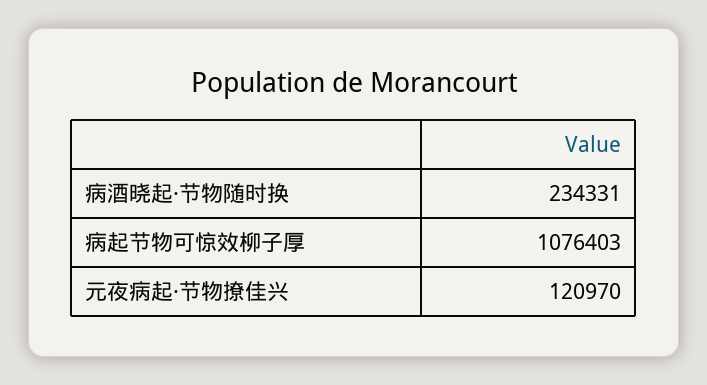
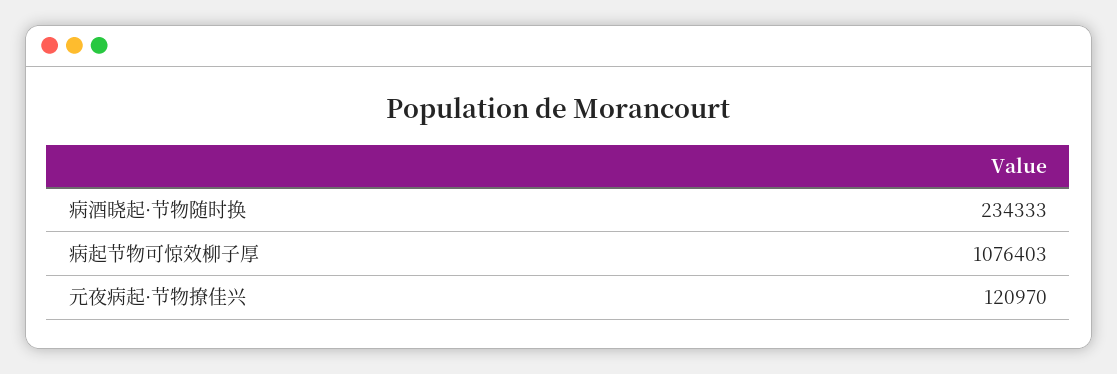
  {
-   "病酒晓起·节物随时换": 234331,
+   "病酒晓起·节物随时换": 234333,
    "病起节物可惊效柳子厚": 1076403,
    "元夜病起·节物撩佳兴": 120970
  }

